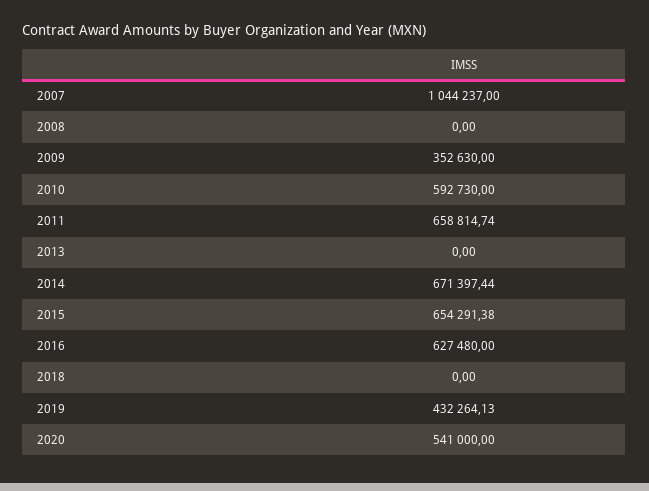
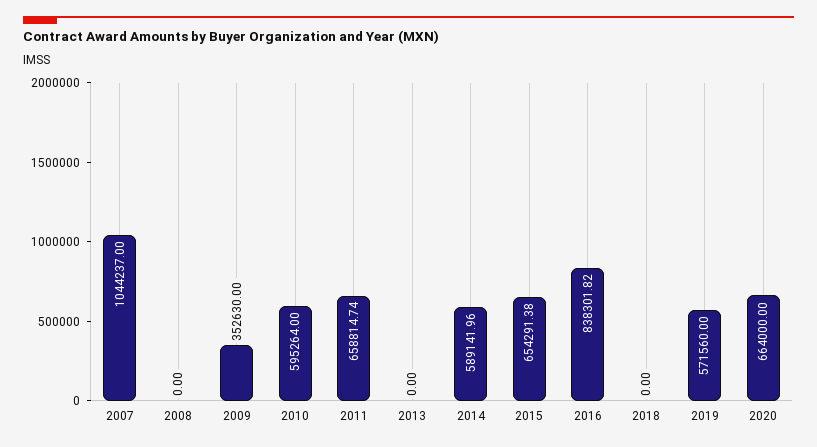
  {
    "2007": 1044237,
    "2008": 0,
    "2009": 352630,
-   "2010": 592730,
+   "2010": 595264,
    "2011": 658814.74,
    "2013": 0,
-   "2014": 671397.44,
+   "2014": 589141.96,
    "2015": 654291.38,
-   "2016": 627480,
+   "2016": 838301.82,
    "2018": 0,
-   "2019": 432264.13,
+   "2019": 571560,
-   "2020": 541000
+   "2020": 664000
  }

